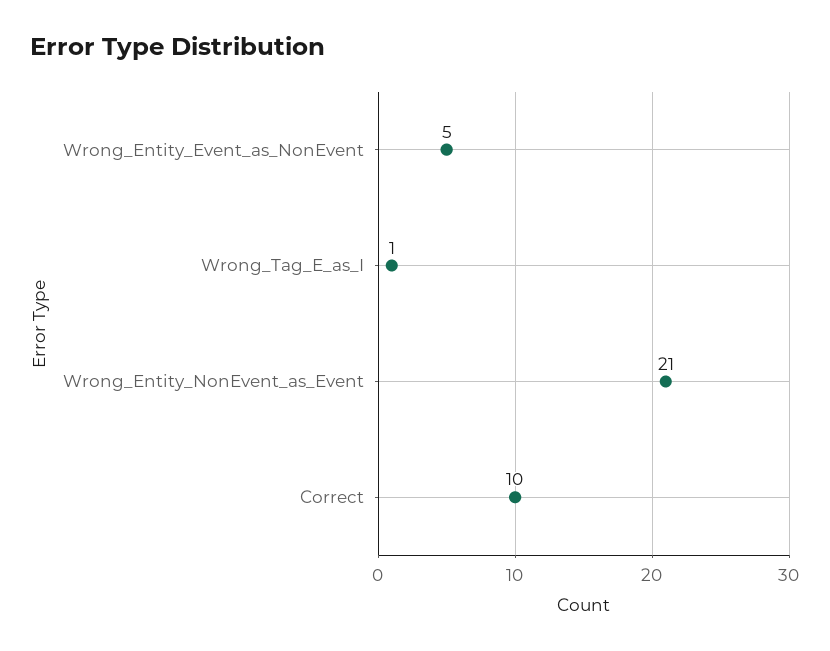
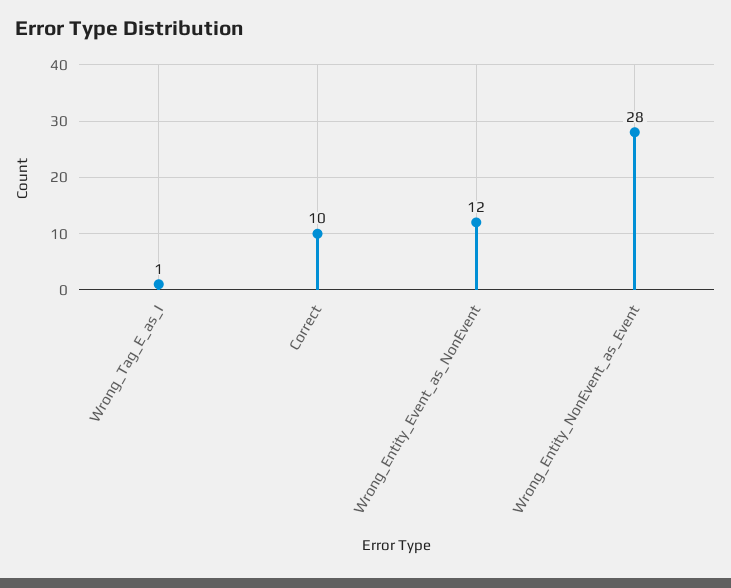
  {
-   "Wrong_Entity_Event_as_NonEvent": 5,
+   "Wrong_Entity_Event_as_NonEvent": 12,
    "Wrong_Tag_E_as_I": 1,
-   "Wrong_Entity_NonEvent_as_Event": 21,
+   "Wrong_Entity_NonEvent_as_Event": 28,
    "Correct": 10
  }

